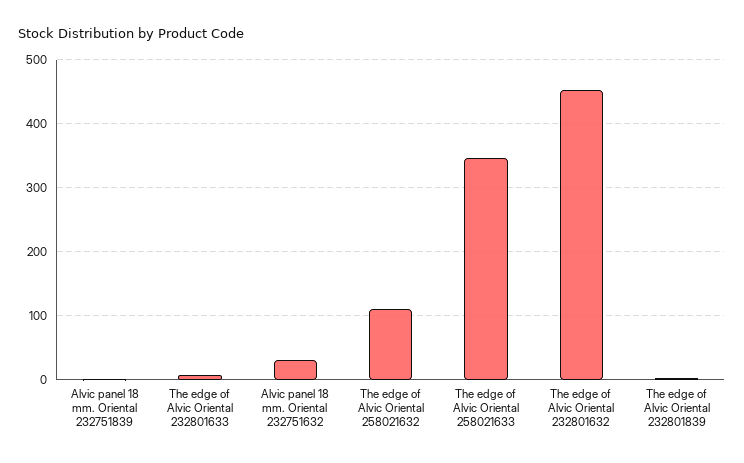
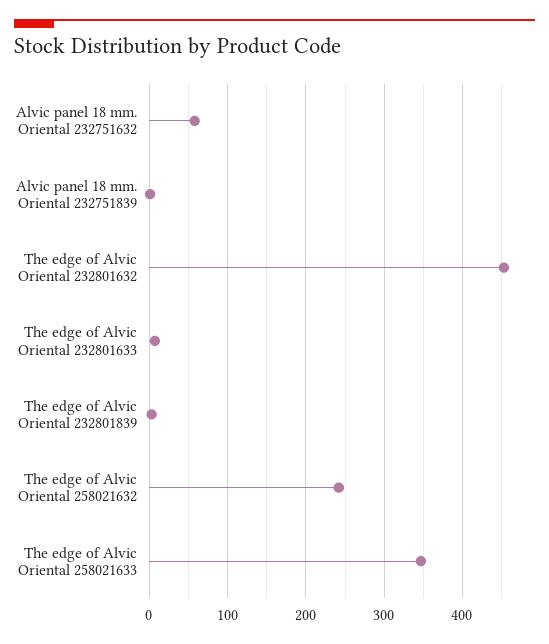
  {
    "Alvic panel 18 mm. Oriental 232751839": 0,
    "The edge of Alvic Oriental 232801633": 10,
-   "Alvic panel 18 mm. Oriental 232751632": 30,
+   "Alvic panel 18 mm. Oriental 232751632": 60,
-   "The edge of Alvic Oriental 258021632": 110,
+   "The edge of Alvic Oriental 258021632": 240,
    "The edge of Alvic Oriental 258021633": 350,
    "The edge of Alvic Oriental 232801632": 450,
    "The edge of Alvic Oriental 232801839": 0
  }

